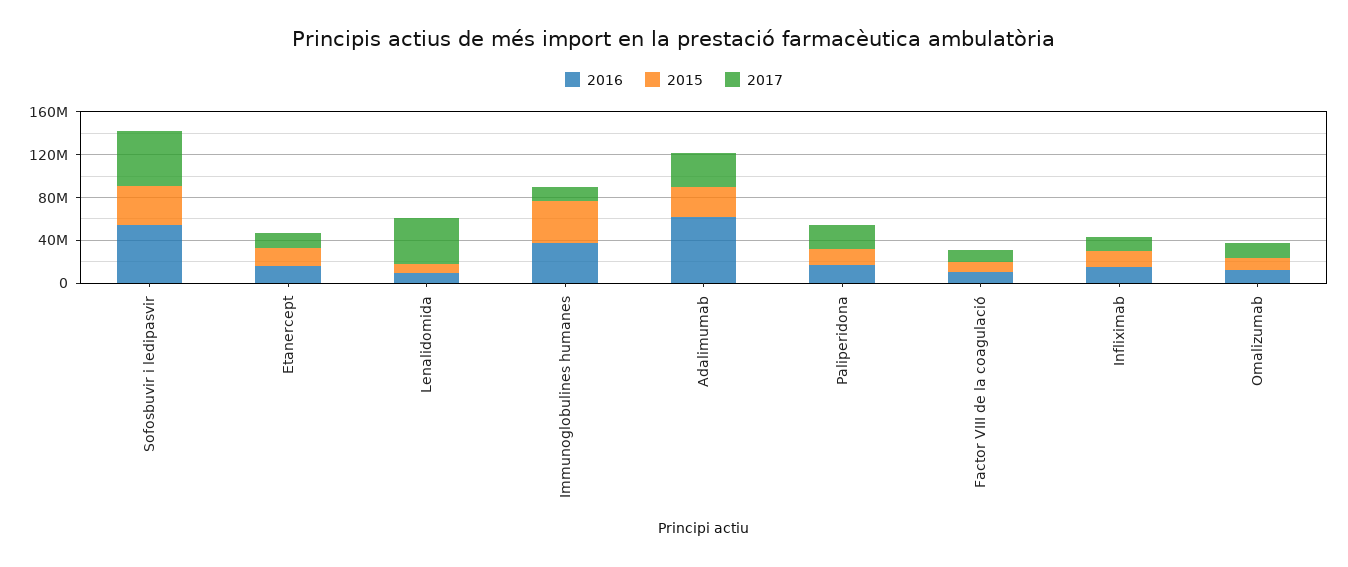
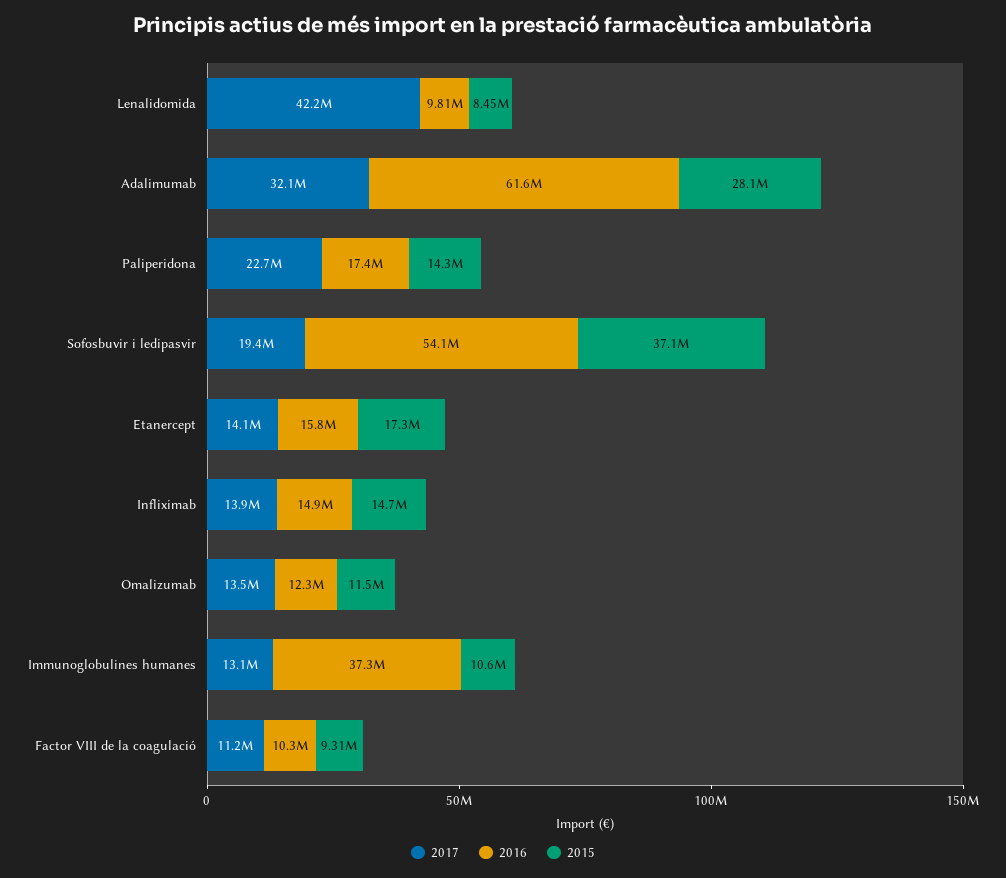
  {
    "2016": {
      "Sofosbuvir i ledipasvir": 54100000,
      "Etanercept": 15800000,
      "Lenalidomida": 9810000,
      "Immunoglobulines humanes": 37300000,
      "Adalimumab": 61600000,
      "Paliperidona": 17400000,
      "Factor VIII de la coagulació": 10300000,
      "Infliximab": 14900000,
      "Omalizumab": 12300000
    },
    "2015": {
      "Sofosbuvir i ledipasvir": 37100000,
      "Etanercept": 17300000,
      "Lenalidomida": 8450000,
-     "Immunoglobulines humanes": 40000000,
+     "Immunoglobulines humanes": 10600000,
      "Adalimumab": 28100000,
      "Paliperidona": 14300000,
      "Factor VIII de la coagulació": 9310000,
      "Infliximab": 14700000,
      "Omalizumab": 11500000
    },
    "2017": {
-     "Sofosbuvir i ledipasvir": 50000000,
+     "Sofosbuvir i ledipasvir": 19400000,
      "Etanercept": 14100000,
      "Lenalidomida": 42200000,
      "Immunoglobulines humanes": 13100000,
      "Adalimumab": 32100000,
      "Paliperidona": 22700000,
      "Factor VIII de la coagulació": 11200000,
      "Infliximab": 13900000,
      "Omalizumab": 13500000
    }
  }

